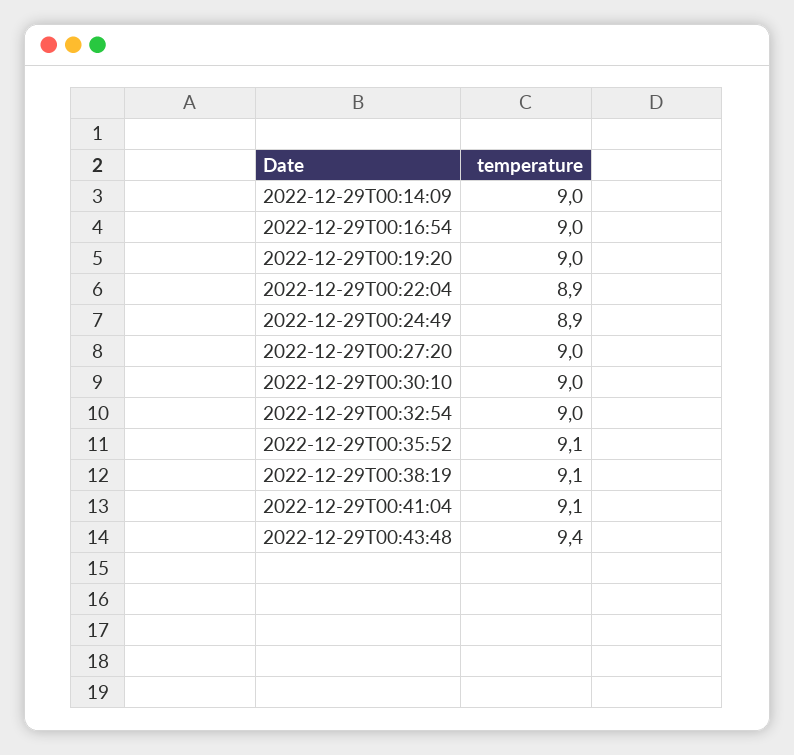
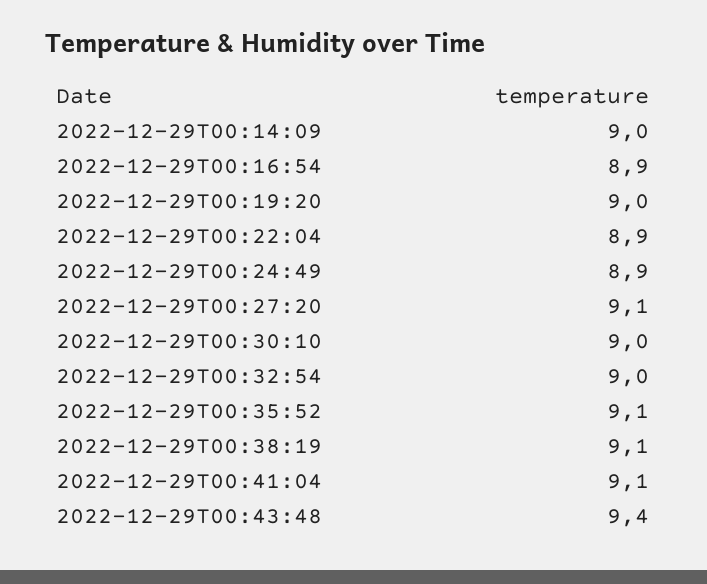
  {
    "2022-12-29T00:14:09": 9,
-   "2022-12-29T00:16:54": 9,
+   "2022-12-29T00:16:54": 8.9,
    "2022-12-29T00:19:20": 9,
    "2022-12-29T00:22:04": 8.9,
    "2022-12-29T00:24:49": 8.9,
-   "2022-12-29T00:27:20": 9,
+   "2022-12-29T00:27:20": 9.1,
    "2022-12-29T00:30:10": 9,
    "2022-12-29T00:32:54": 9,
    "2022-12-29T00:35:52": 9.1,
    "2022-12-29T00:38:19": 9.1,
    "2022-12-29T00:41:04": 9.1,
    "2022-12-29T00:43:48": 9.4
  }

